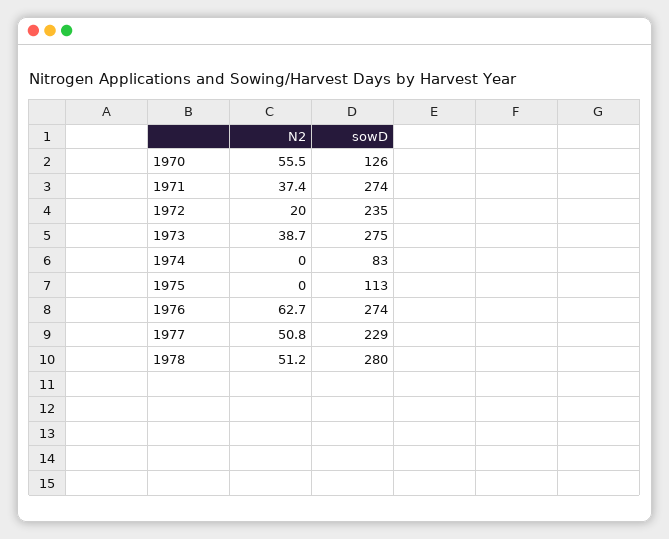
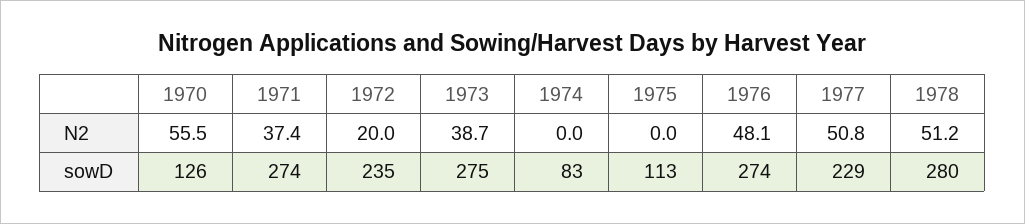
  {
    "N2": {
      "1970": 55.5,
      "1971": 37.4,
      "1972": 20,
      "1973": 38.7,
      "1974": 0,
      "1975": 0,
-     "1976": 62.7,
+     "1976": 48.1,
      "1977": 50.8,
      "1978": 51.2
    },
    "sowD": {
      "1970": 126,
      "1971": 274,
      "1972": 235,
      "1973": 275,
      "1974": 83,
      "1975": 113,
      "1976": 274,
      "1977": 229,
      "1978": 280
    }
  }

